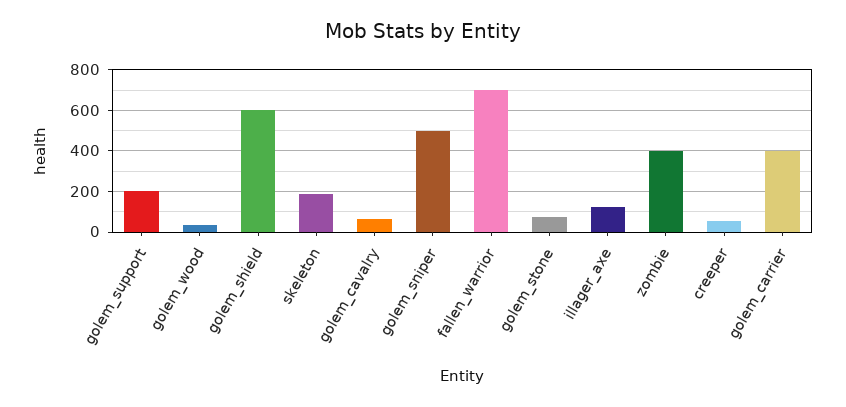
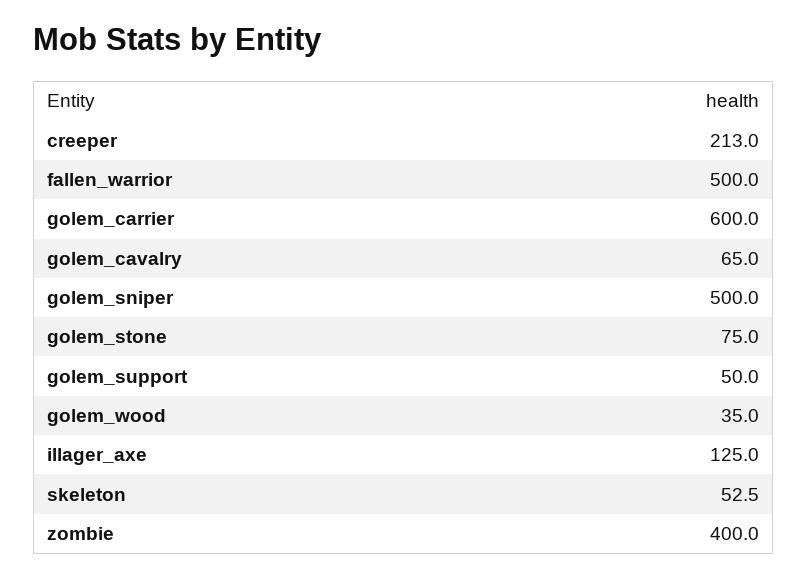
  {
-   "golem_support": 200,
+   "golem_support": 50,
    "golem_wood": 35,
-   "golem_shield": 600,
-   "skeleton": 200,
+   "skeleton": 52.5,
    "golem_cavalry": 65,
    "golem_sniper": 500,
-   "fallen_warrior": 700,
+   "fallen_warrior": 500,
    "golem_stone": 75,
    "illager_axe": 125,
    "zombie": 400,
-   "creeper": 50,
+   "creeper": 213,
-   "golem_carrier": 400
+   "golem_carrier": 600
  }

